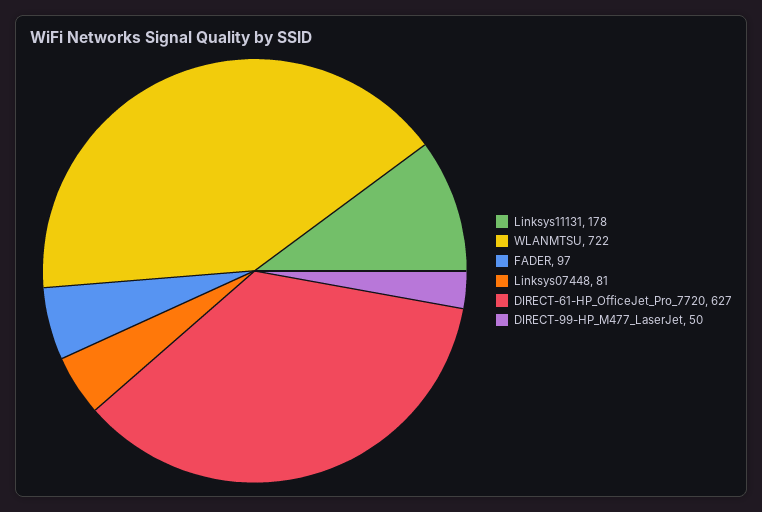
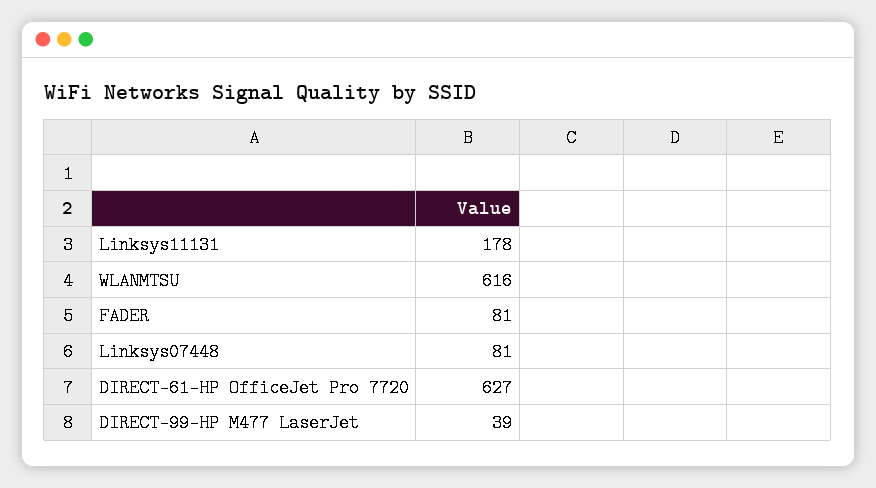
  {
    "Linksys11131": 178,
-   "WLANMTSU": 722,
+   "WLANMTSU": 616,
-   "FADER": 97,
+   "FADER": 81,
    "Linksys07448": 81,
    "DIRECT-61-HP_OfficeJet_Pro_7720": 627,
-   "DIRECT-99-HP_M477_LaserJet": 50
+   "DIRECT-99-HP_M477_LaserJet": 39
  }

